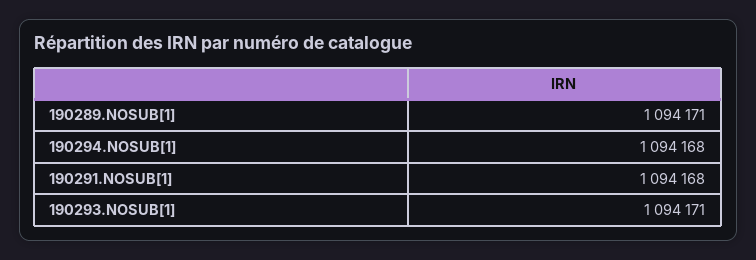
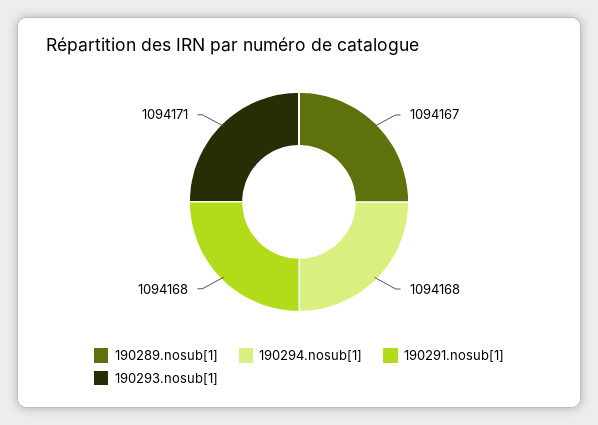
  {
-   "190289.NOSUB[1]": 1094171,
+   "190289.NOSUB[1]": 1094167,
    "190294.NOSUB[1]": 1094168,
    "190291.NOSUB[1]": 1094168,
    "190293.NOSUB[1]": 1094171
  }

